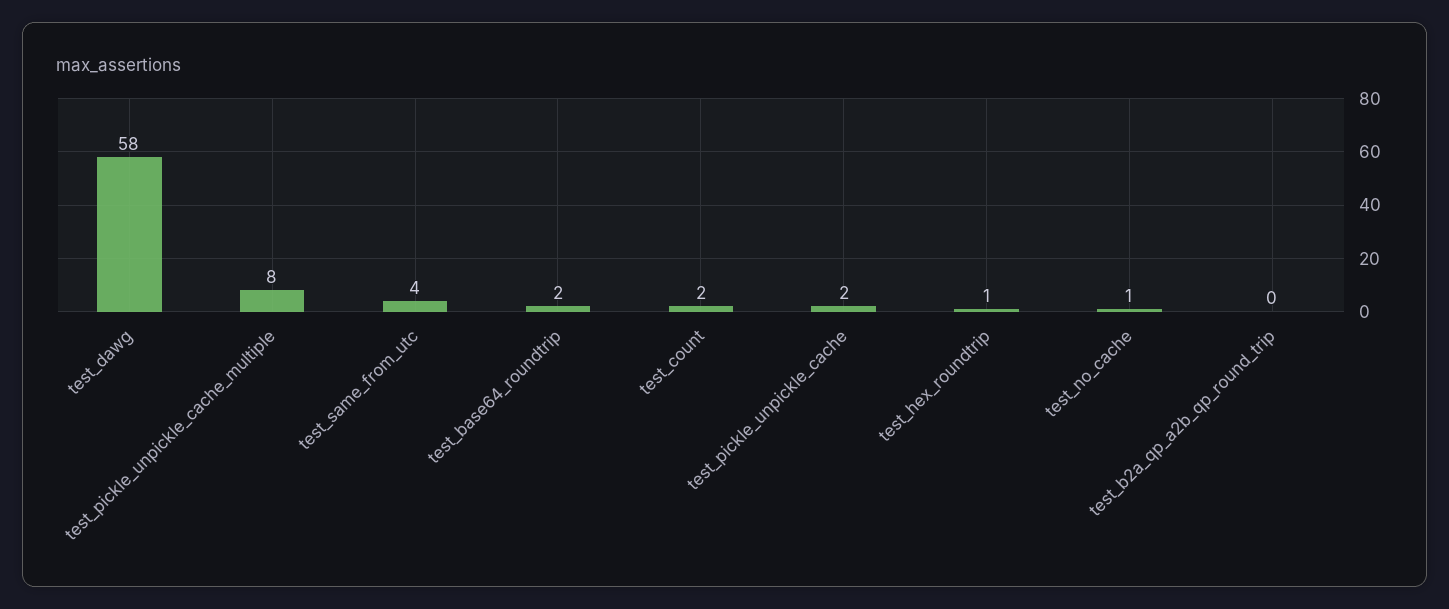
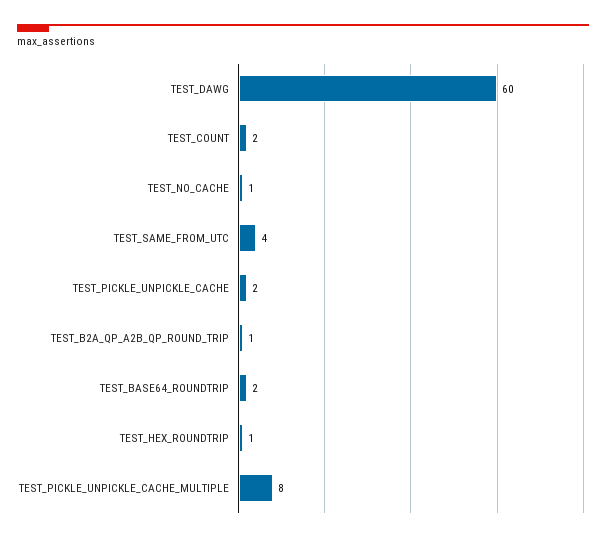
  {
-   "test_dawg": 58,
+   "test_dawg": 60,
    "test_pickle_unpickle_cache_multiple": 8,
    "test_same_from_utc": 4,
    "test_base64_roundtrip": 2,
    "test_count": 2,
    "test_pickle_unpickle_cache": 2,
    "test_hex_roundtrip": 1,
    "test_no_cache": 1,
-   "test_b2a_qp_a2b_qp_round_trip": 0
+   "test_b2a_qp_a2b_qp_round_trip": 1
  }

